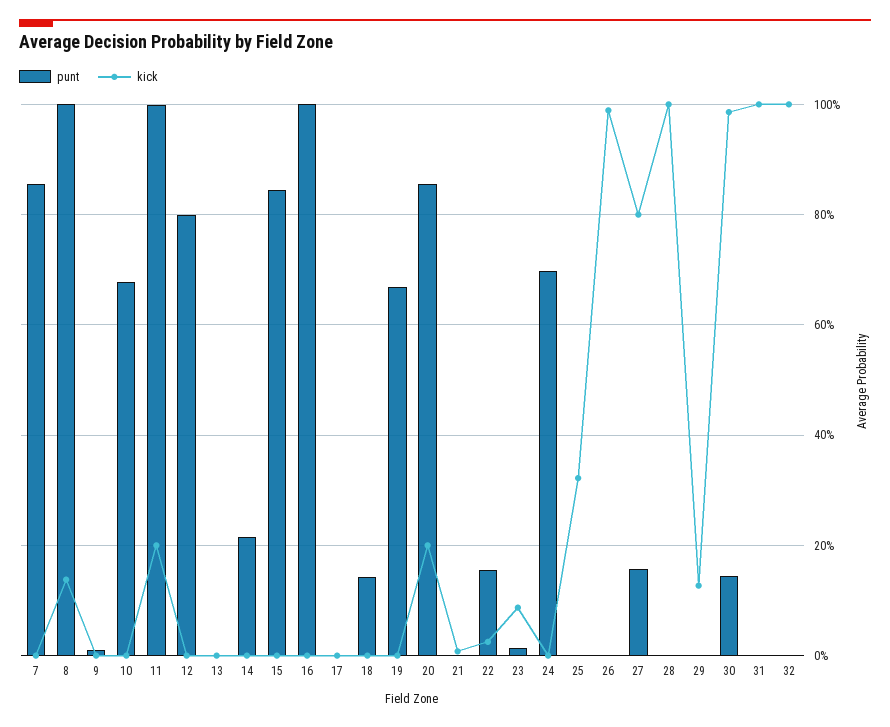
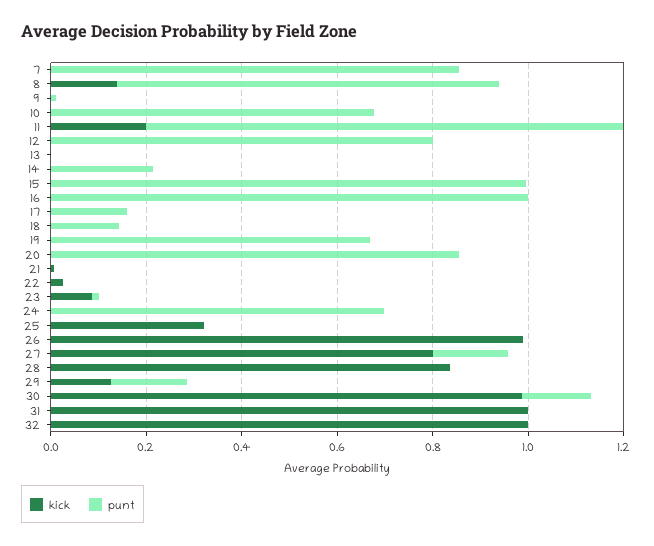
  {
    "punt": {
      "7": 0.86,
-     "8": 1,
+     "8": 0.8,
      "9": 0.02,
      "10": 0.68,
      "11": 1,
      "12": 0.8,
      "13": 0,
      "14": 0.22,
-     "15": 0.84,
+     "15": 1,
      "16": 1,
-     "17": 0,
+     "17": 0.15,
      "18": 0.14,
      "19": 0.66,
      "20": 0.86,
      "21": 0,
-     "22": 0.16,
+     "22": 0,
      "23": 0.02,
      "24": 0.7,
      "25": 0,
      "26": 0,
      "27": 0.16,
      "28": 0,
-     "29": 0,
+     "29": 0.15,
      "30": 0.14,
      "31": 0,
      "32": 0
    },
    "kick": {
      "7": 0,
      "8": 0.14,
      "9": 0,
      "10": 0,
      "11": 0.2,
      "12": 0,
      "13": 0,
      "14": 0,
      "15": 0,
      "16": 0,
      "17": 0,
      "18": 0,
      "19": 0,
-     "20": 0.2,
+     "20": 0,
      "21": 0,
      "22": 0.02,
      "23": 0.08,
      "24": 0,
      "25": 0.32,
      "26": 0.98,
      "27": 0.8,
-     "28": 1,
+     "28": 0.85,
      "29": 0.12,
      "30": 0.98,
      "31": 1,
      "32": 1
    }
  }

